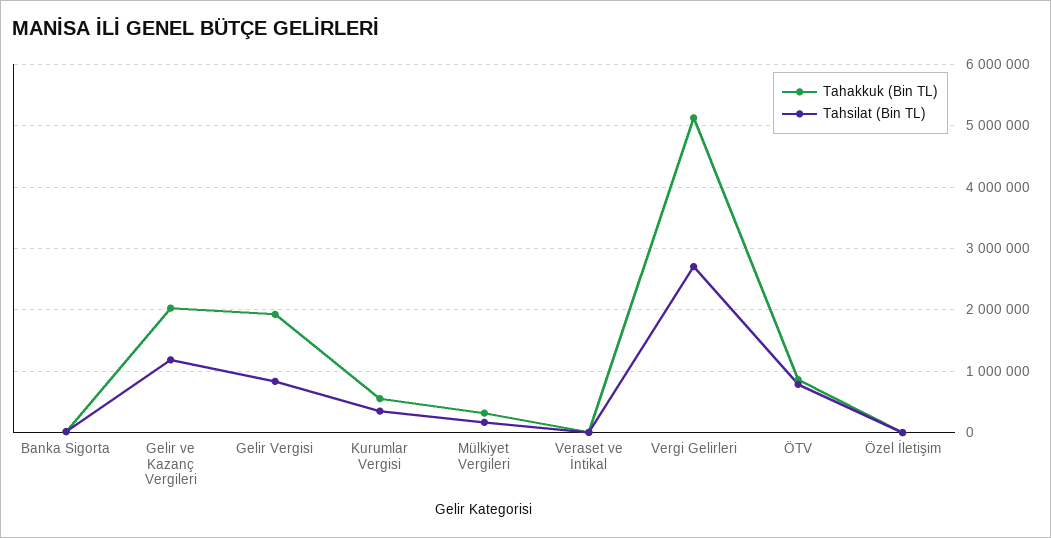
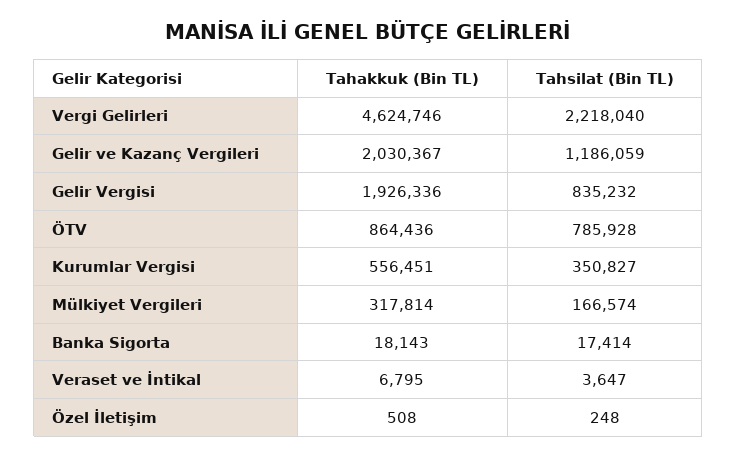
  {
    "Tahakkuk (Bin TL)": {
      "Banka Sigorta": 18143,
      "Gelir ve Kazanç Vergileri": 2030367,
      "Gelir Vergisi": 1926336,
      "Kurumlar Vergisi": 556451,
      "Mülkiyet Vergileri": 317814,
      "Veraset ve İntikal": 6795,
-     "Vergi Gelirleri": 5100000,
+     "Vergi Gelirleri": 4624746,
      "ÖTV": 864436,
      "Özel İletişim": 508
    },
    "Tahsilat (Bin TL)": {
      "Banka Sigorta": 17414,
      "Gelir ve Kazanç Vergileri": 1186059,
      "Gelir Vergisi": 835232,
      "Kurumlar Vergisi": 350827,
      "Mülkiyet Vergileri": 166574,
      "Veraset ve İntikal": 3647,
-     "Vergi Gelirleri": 2700000,
+     "Vergi Gelirleri": 2218040,
      "ÖTV": 785928,
      "Özel İletişim": 248
    }
  }

